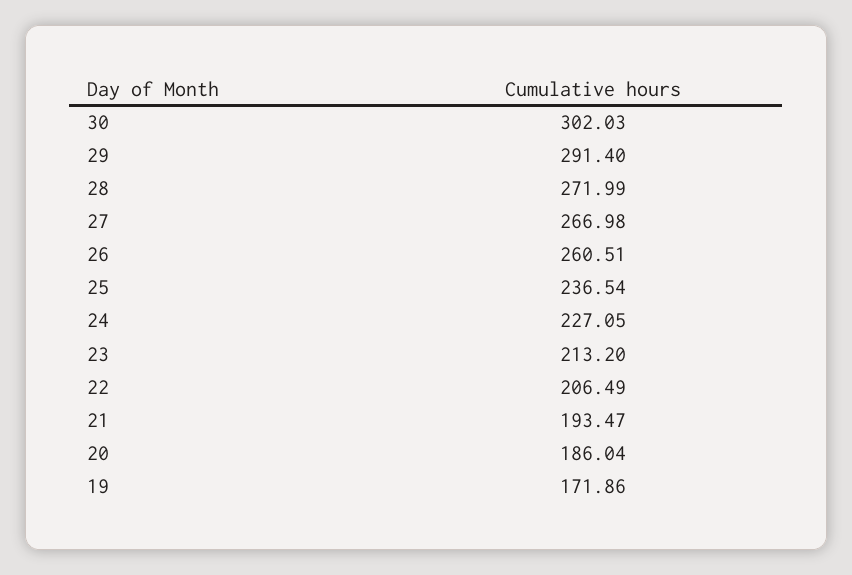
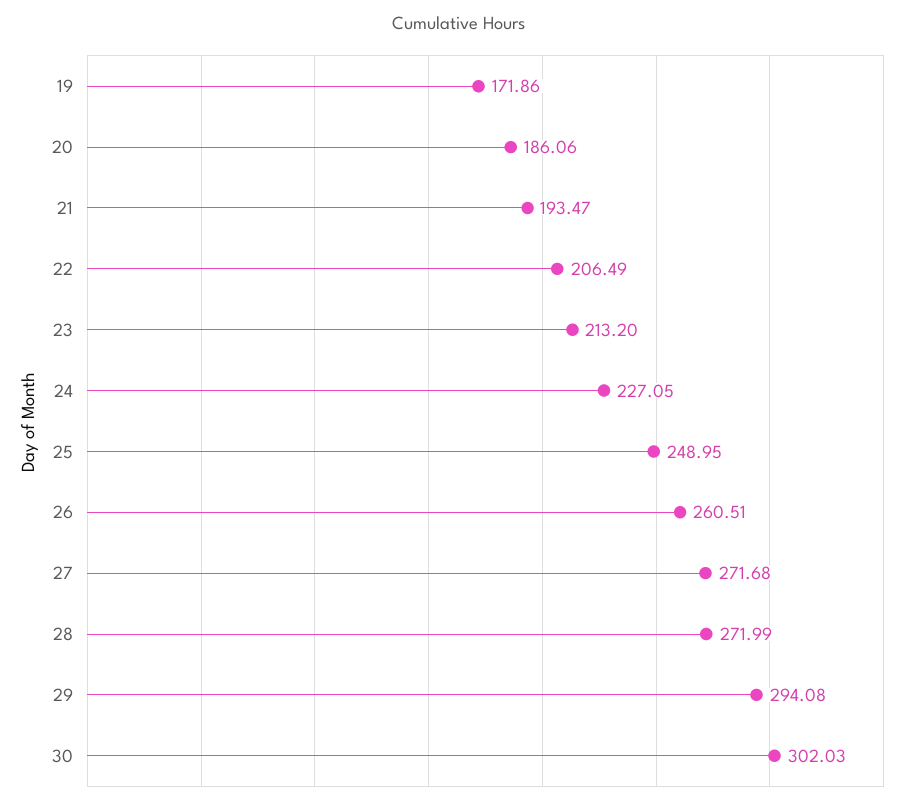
  {
    "30": 302.03,
-   "29": 291.4,
+   "29": 294.08,
    "28": 271.99,
-   "27": 266.98,
+   "27": 271.68,
    "26": 260.51,
-   "25": 236.54,
+   "25": 248.95,
    "24": 227.05,
    "23": 213.2,
    "22": 206.49,
    "21": 193.47,
-   "20": 186.04,
+   "20": 186.06,
    "19": 171.86
  }

